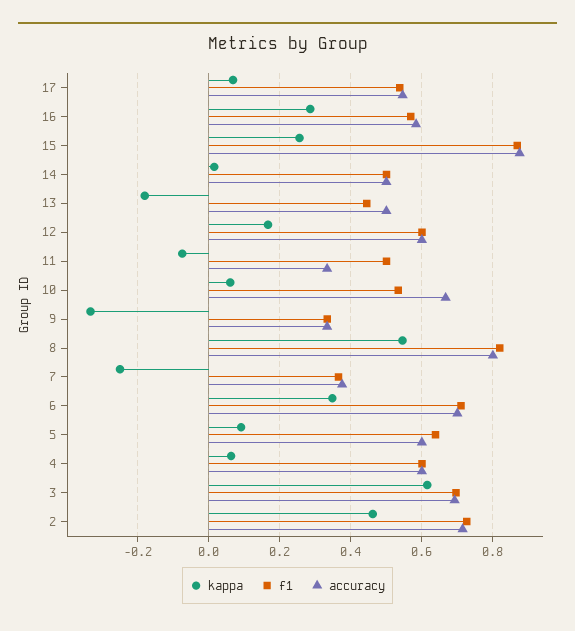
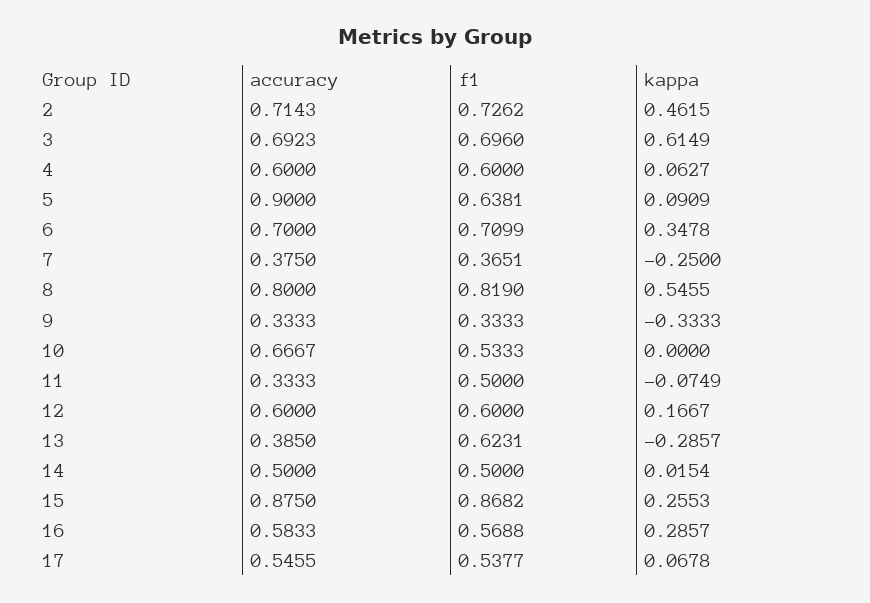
  {
    "kappa": {
      "17": 0.0678,
      "16": 0.2857,
      "15": 0.2553,
      "14": 0.0154,
-     "13": -0.18,
+     "13": -0.2857,
      "12": 0.1667,
      "11": -0.0749,
-     "10": 0.06,
+     "10": 0,
      "9": -0.3333,
      "8": 0.5455,
      "7": -0.25,
      "6": 0.3478,
      "5": 0.0909,
      "4": 0.0627,
      "3": 0.6149,
      "2": 0.4615
    },
    "f1": {
      "17": 0.5377,
      "16": 0.5688,
      "15": 0.8682,
      "14": 0.5,
-     "13": 0.44,
+     "13": 0.6231,
      "12": 0.6,
      "11": 0.5,
      "10": 0.5333,
      "9": 0.3333,
      "8": 0.819,
      "7": 0.3651,
      "6": 0.7099,
      "5": 0.6381,
      "4": 0.6,
      "3": 0.696,
      "2": 0.7262
    },
    "accuracy": {
      "17": 0.5455,
      "16": 0.5833,
      "15": 0.875,
      "14": 0.5,
-     "13": 0.5,
+     "13": 0.385,
      "12": 0.6,
      "11": 0.3333,
      "10": 0.6667,
      "9": 0.3333,
      "8": 0.8,
      "7": 0.375,
      "6": 0.7,
-     "5": 0.6,
+     "5": 0.9,
      "4": 0.6,
      "3": 0.6923,
      "2": 0.7143
    }
  }

